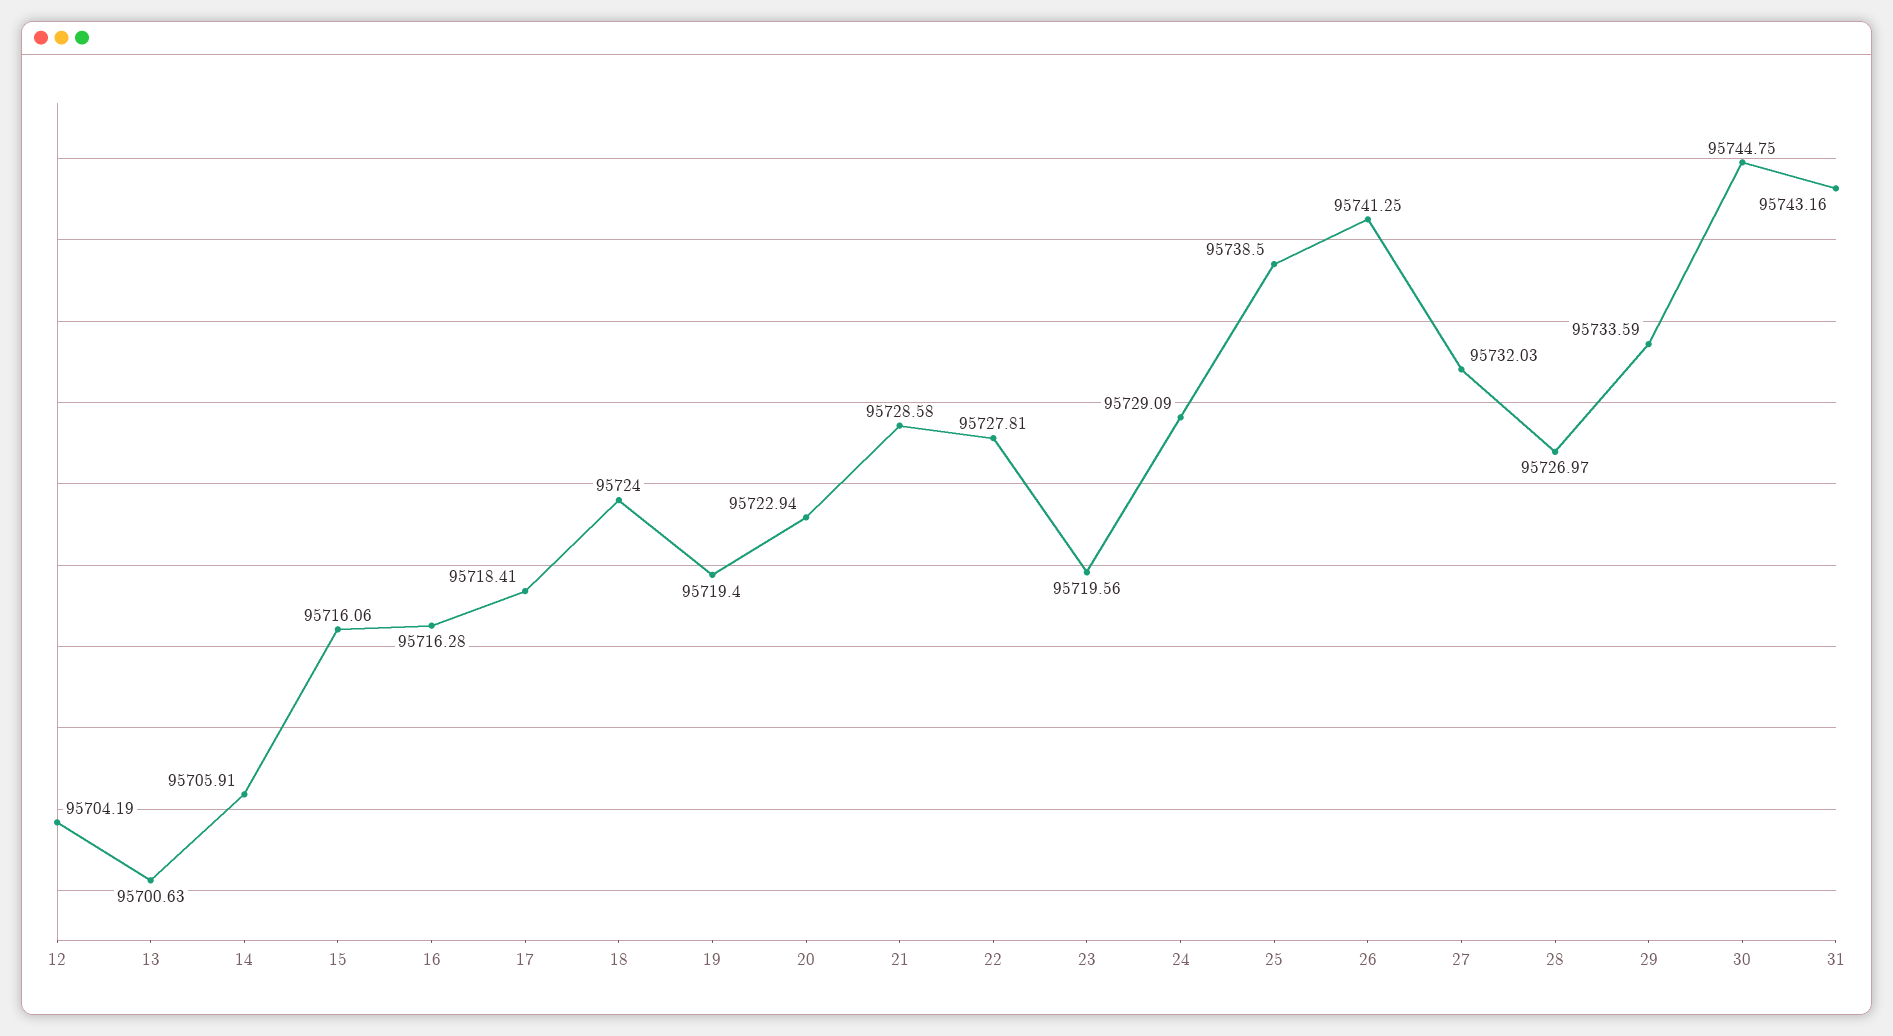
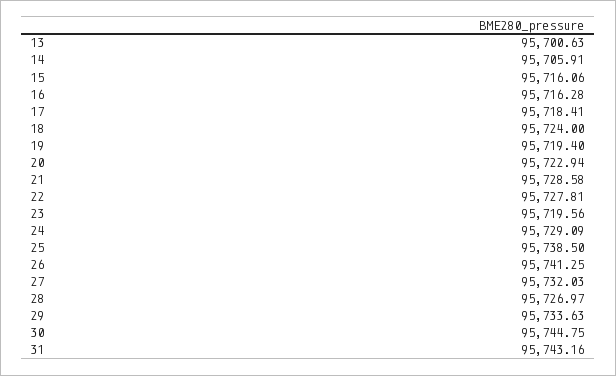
  {
-   "12": 95704.19,
    "13": 95700.63,
    "14": 95705.91,
    "15": 95716.06,
    "16": 95716.28,
    "17": 95718.41,
    "18": 95724,
    "19": 95719.4,
    "20": 95722.94,
    "21": 95728.58,
    "22": 95727.81,
    "23": 95719.56,
    "24": 95729.09,
    "25": 95738.5,
    "26": 95741.25,
    "27": 95732.03,
    "28": 95726.97,
-   "29": 95733.59,
+   "29": 95733.63,
    "30": 95744.75,
    "31": 95743.16
  }

